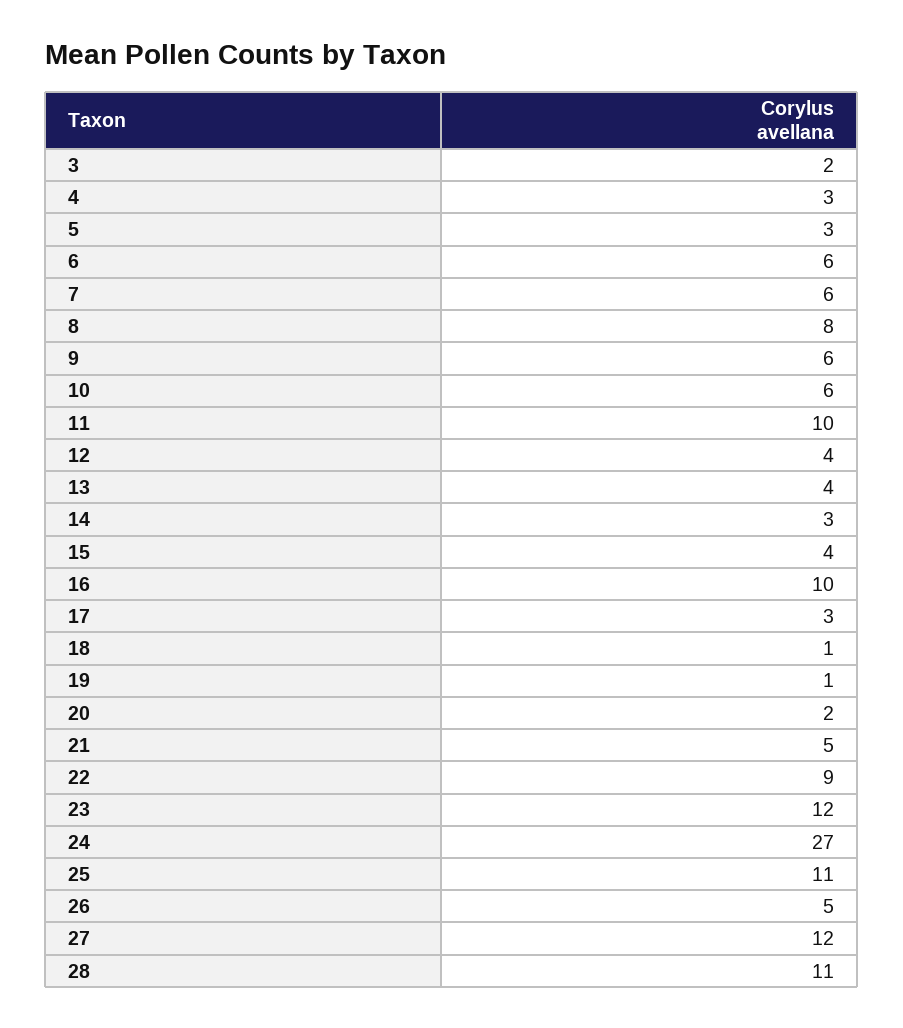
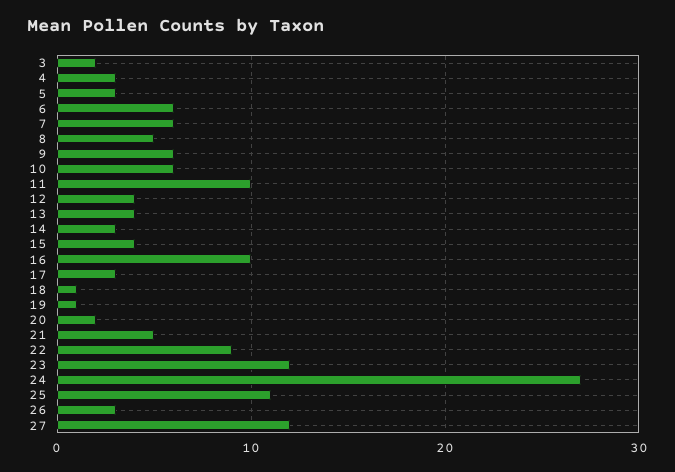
  {
    "3": 2,
    "4": 3,
    "5": 3,
    "6": 6,
    "7": 6,
-   "8": 8,
+   "8": 5,
    "9": 6,
    "10": 6,
    "11": 10,
    "12": 4,
    "13": 4,
    "14": 3,
    "15": 4,
    "16": 10,
    "17": 3,
    "18": 1,
    "19": 1,
    "20": 2,
    "21": 5,
    "22": 9,
    "23": 12,
    "24": 27,
    "25": 11,
-   "26": 5,
+   "26": 3,
-   "27": 12,
+   "27": 12
-   "28": 11
  }

